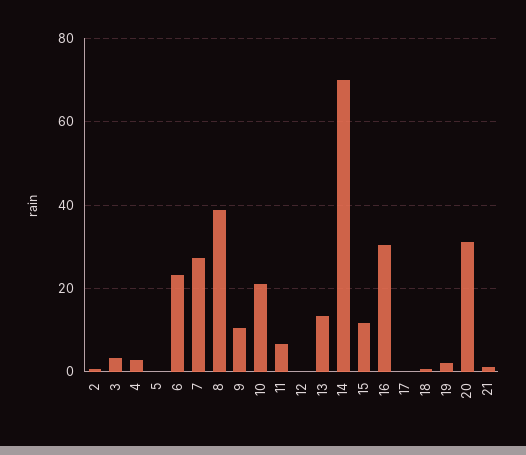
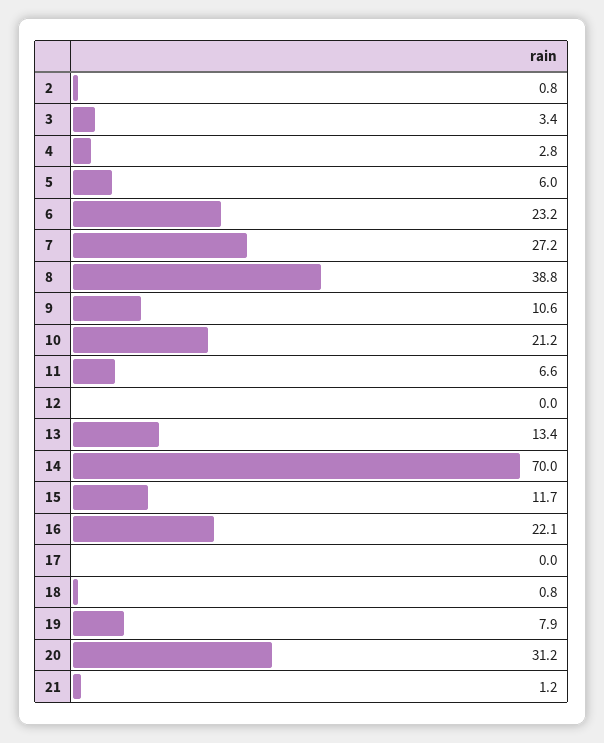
  {
    "2": 0.8,
    "3": 3.4,
    "4": 2.8,
-   "5": 0,
+   "5": 6,
    "6": 23.2,
    "7": 27.2,
    "8": 38.8,
    "9": 10.6,
    "10": 21.2,
    "11": 6.6,
    "12": 0,
    "13": 13.4,
    "14": 70,
    "15": 11.7,
-   "16": 30,
+   "16": 22.1,
    "17": 0,
    "18": 0.8,
-   "19": 2,
+   "19": 7.9,
    "20": 31.2,
    "21": 1.2
  }

